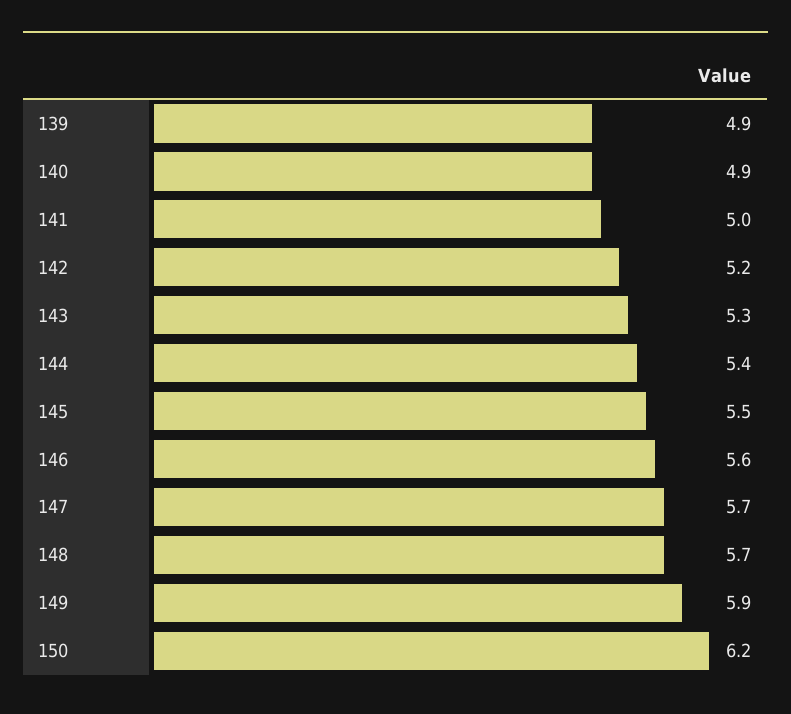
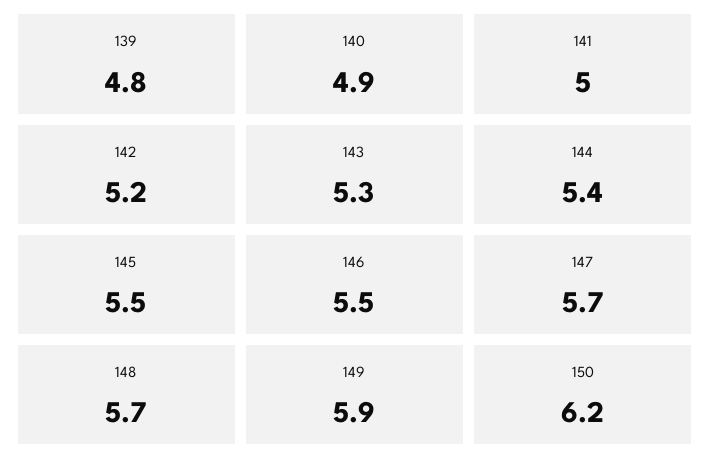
  {
-   "139": 4.9,
+   "139": 4.8,
    "140": 4.9,
    "141": 5,
    "142": 5.2,
    "143": 5.3,
    "144": 5.4,
    "145": 5.5,
-   "146": 5.6,
+   "146": 5.5,
    "147": 5.7,
    "148": 5.7,
    "149": 5.9,
    "150": 6.2
  }

